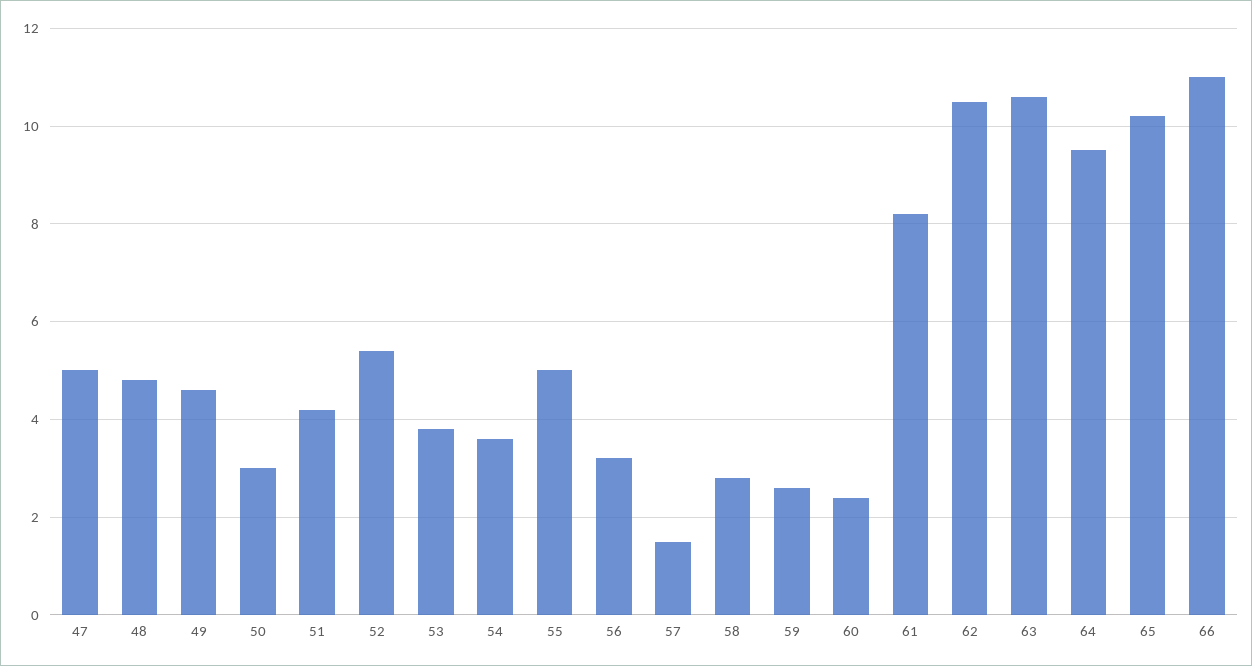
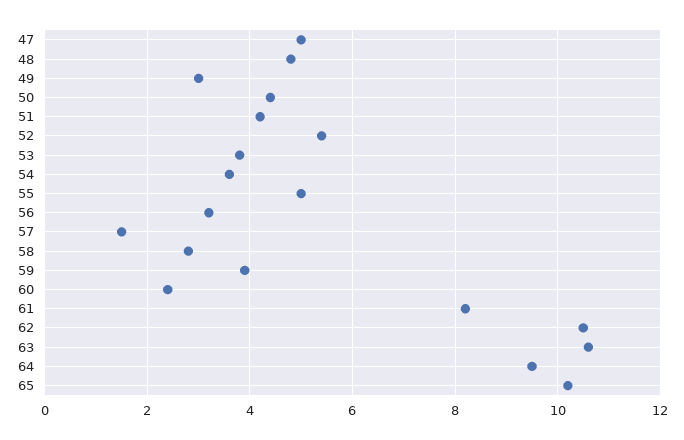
  {
    "47": 5,
    "48": 5,
-   "49": 4.5,
+   "49": 3,
-   "50": 3,
+   "50": 4.5,
    "51": 4,
    "52": 5.5,
    "53": 4,
    "54": 3.5,
    "55": 5,
    "56": 3,
    "57": 1.5,
    "58": 3,
-   "59": 2.5,
+   "59": 4,
    "60": 2.5,
    "61": 8,
    "62": 10.5,
    "63": 10.5,
    "64": 9.5,
-   "65": 10,
+   "65": 10
-   "66": 11
  }

